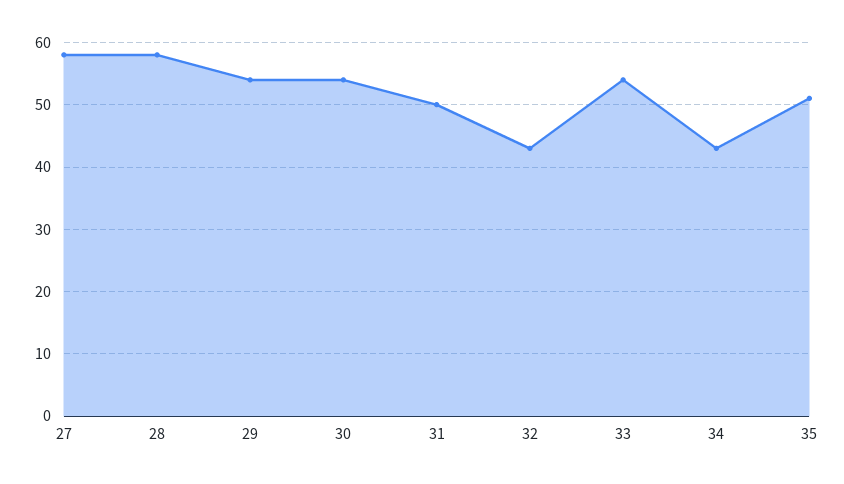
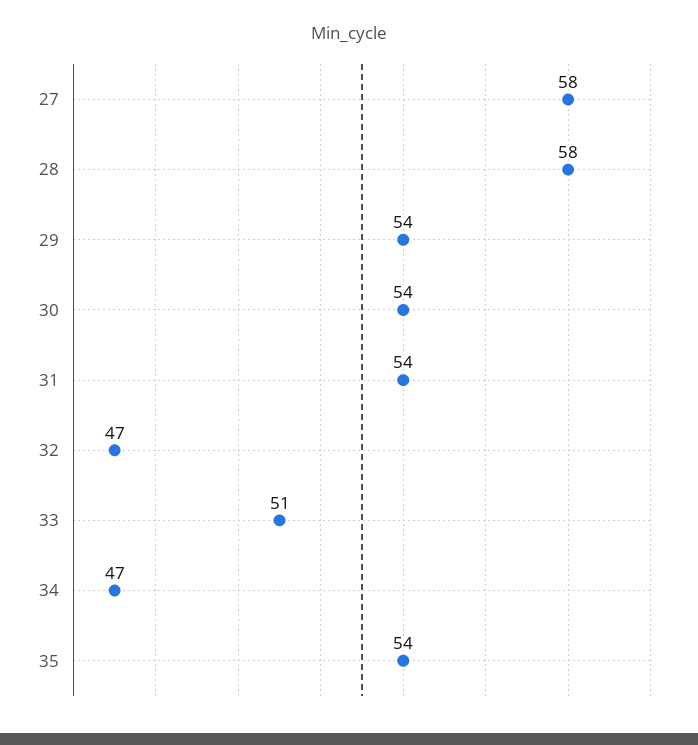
  {
    "27": 58,
    "28": 58,
    "29": 54,
    "30": 54,
-   "31": 50,
+   "31": 54,
-   "32": 43,
+   "32": 47,
-   "33": 54,
+   "33": 51,
-   "34": 43,
+   "34": 47,
-   "35": 51
+   "35": 54
  }

